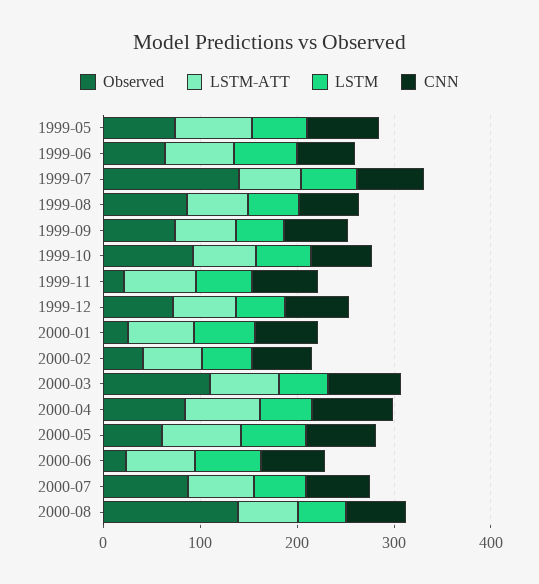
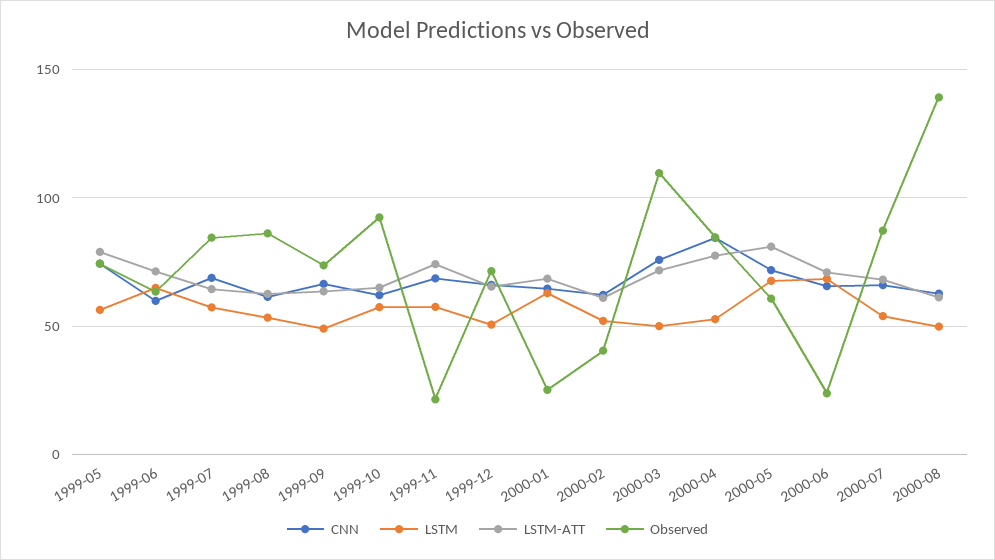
  {
    "Observed": {
      "1999-05": 75,
      "1999-06": 65,
-     "1999-07": 140,
+     "1999-07": 85,
      "1999-08": 85,
      "1999-09": 75,
      "1999-10": 90,
      "1999-11": 20,
      "1999-12": 70,
      "2000-01": 25,
      "2000-02": 40,
      "2000-03": 110,
      "2000-04": 85,
      "2000-05": 60,
      "2000-06": 25,
      "2000-07": 85,
      "2000-08": 140
    },
    "LSTM-ATT": {
      "1999-05": 80,
      "1999-06": 70,
      "1999-07": 65,
      "1999-08": 65,
      "1999-09": 65,
      "1999-10": 65,
      "1999-11": 75,
      "1999-12": 65,
      "2000-01": 70,
      "2000-02": 60,
      "2000-03": 70,
      "2000-04": 75,
      "2000-05": 80,
      "2000-06": 70,
      "2000-07": 70,
      "2000-08": 60
    },
    "LSTM": {
      "1999-05": 55,
      "1999-06": 65,
      "1999-07": 55,
      "1999-08": 55,
      "1999-09": 50,
      "1999-10": 55,
      "1999-11": 55,
      "1999-12": 50,
      "2000-01": 65,
      "2000-02": 50,
      "2000-03": 50,
      "2000-04": 55,
      "2000-05": 70,
      "2000-06": 70,
      "2000-07": 55,
      "2000-08": 50
    },
    "CNN": {
      "1999-05": 75,
      "1999-06": 60,
      "1999-07": 70,
      "1999-08": 60,
      "1999-09": 65,
      "1999-10": 60,
      "1999-11": 70,
      "1999-12": 65,
      "2000-01": 65,
      "2000-02": 60,
      "2000-03": 75,
      "2000-04": 85,
      "2000-05": 70,
      "2000-06": 65,
      "2000-07": 65,
      "2000-08": 65
    }
  }

